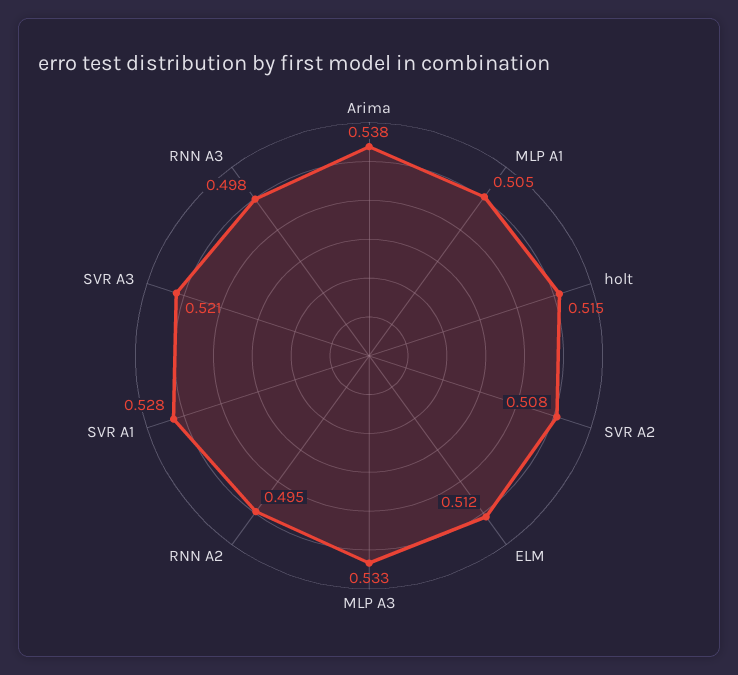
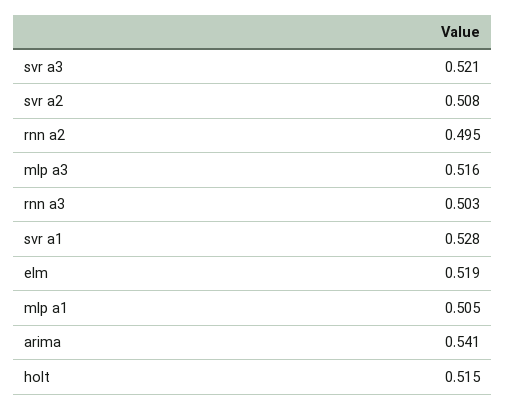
  {
-   "Arima": 0.538,
+   "Arima": 0.541,
    "MLP A1": 0.505,
    "holt": 0.515,
    "SVR A2": 0.508,
-   "ELM": 0.512,
+   "ELM": 0.519,
-   "MLP A3": 0.533,
+   "MLP A3": 0.516,
    "RNN A2": 0.495,
    "SVR A1": 0.528,
    "SVR A3": 0.521,
-   "RNN A3": 0.498
+   "RNN A3": 0.503
  }

